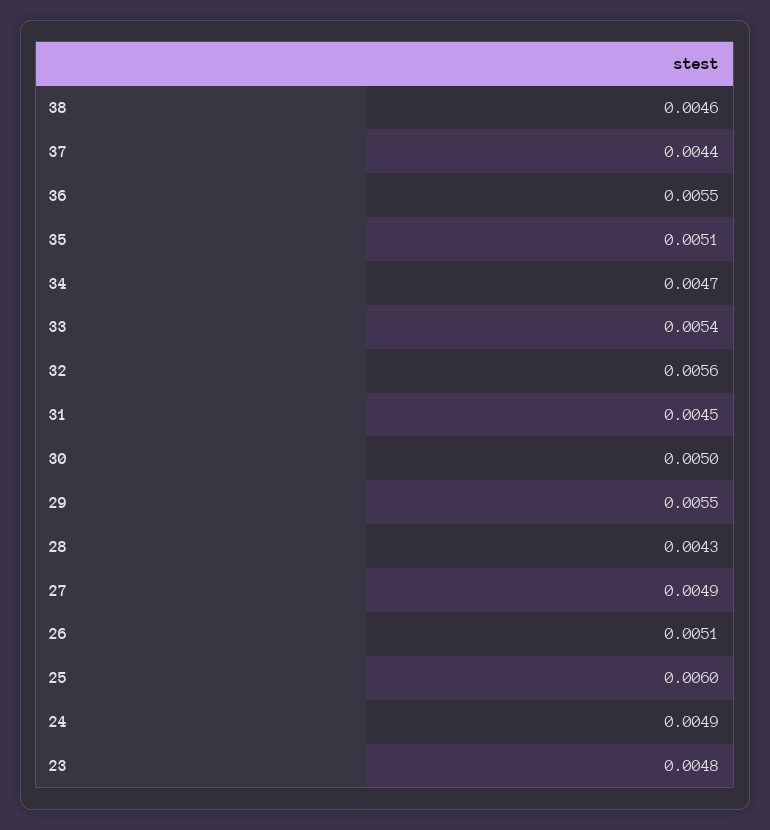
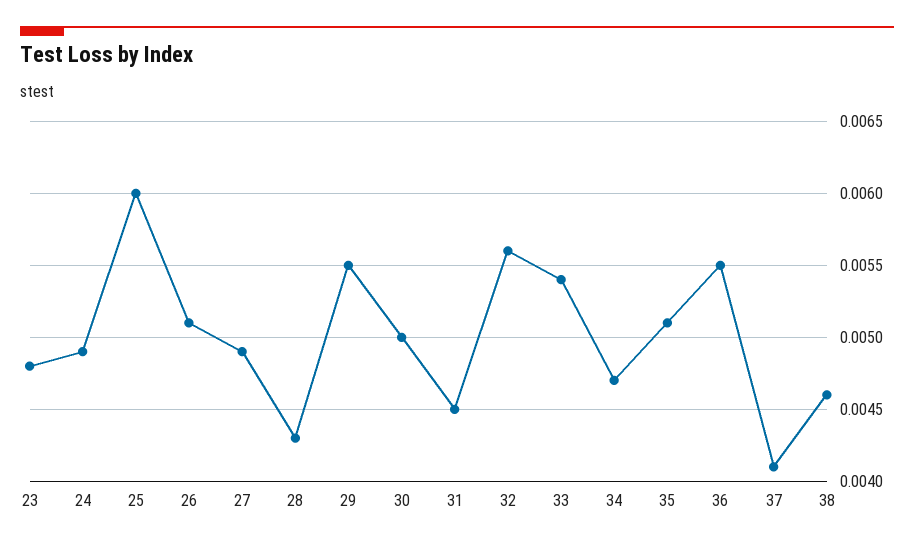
  {
    "38": 0.0046,
-   "37": 0.0044,
+   "37": 0.0041,
    "36": 0.0055,
    "35": 0.0051,
    "34": 0.0047,
    "33": 0.0054,
    "32": 0.0056,
    "31": 0.0045,
    "30": 0.005,
    "29": 0.0055,
    "28": 0.0043,
    "27": 0.0049,
    "26": 0.0051,
    "25": 0.006,
    "24": 0.0049,
    "23": 0.0048
  }

